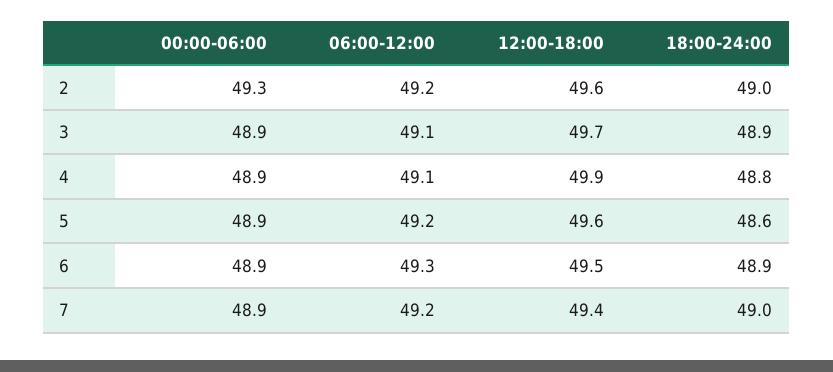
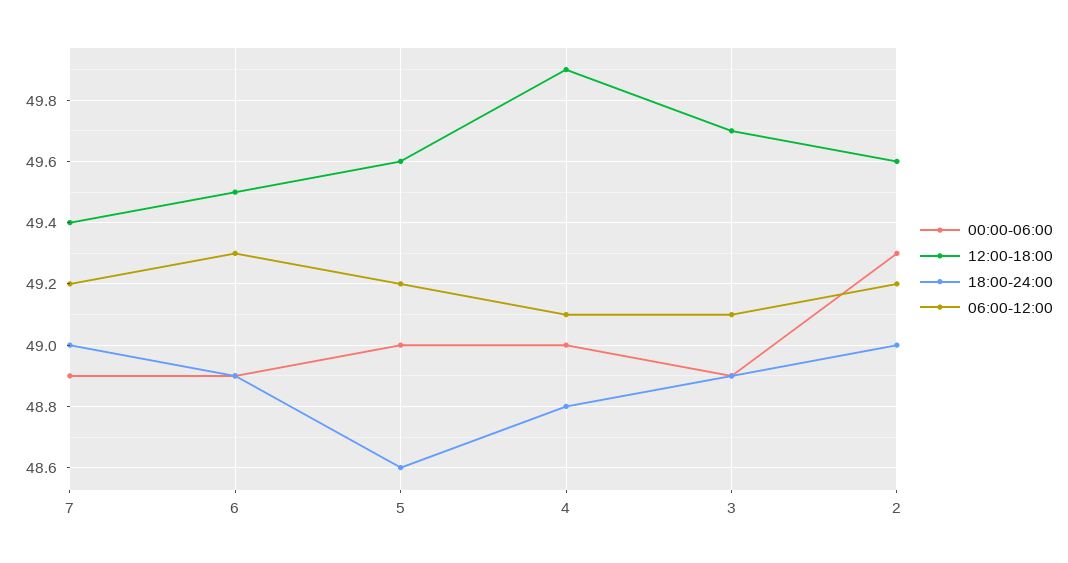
  {
    "00:00-06:00": {
      "2": 49.3,
      "3": 48.9,
-     "4": 48.9,
+     "4": 49,
-     "5": 48.9,
+     "5": 49,
      "6": 48.9,
      "7": 48.9
    },
    "06:00-12:00": {
      "2": 49.2,
      "3": 49.1,
      "4": 49.1,
      "5": 49.2,
      "6": 49.3,
      "7": 49.2
    },
    "12:00-18:00": {
      "2": 49.6,
      "3": 49.7,
      "4": 49.9,
      "5": 49.6,
      "6": 49.5,
      "7": 49.4
    },
    "18:00-24:00": {
      "2": 49,
      "3": 48.9,
      "4": 48.8,
      "5": 48.6,
      "6": 48.9,
      "7": 49
    }
  }

